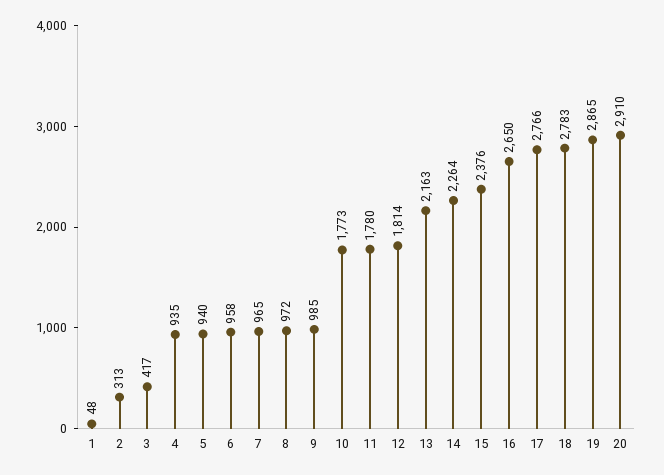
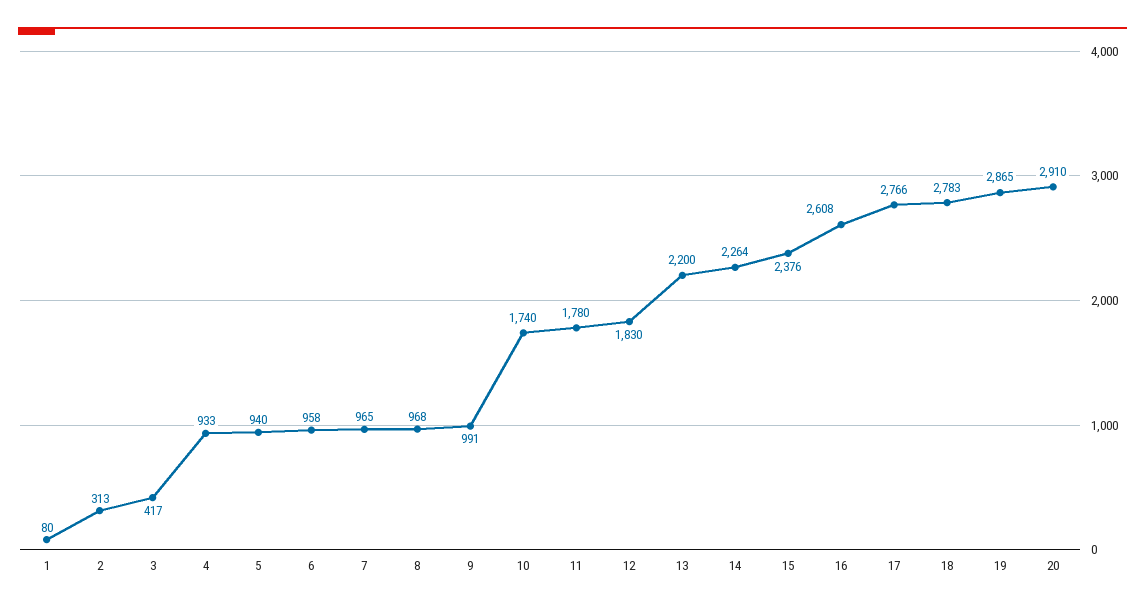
  {
-   "1": 48,
+   "1": 80,
    "2": 313,
    "3": 417,
-   "4": 935,
+   "4": 933,
    "5": 940,
    "6": 958,
    "7": 965,
-   "8": 972,
+   "8": 968,
-   "9": 985,
+   "9": 991,
-   "10": 1773,
+   "10": 1740,
    "11": 1780,
-   "12": 1814,
+   "12": 1830,
-   "13": 2163,
+   "13": 2200,
    "14": 2264,
    "15": 2376,
-   "16": 2650,
+   "16": 2608,
    "17": 2766,
    "18": 2783,
    "19": 2865,
    "20": 2910
  }

